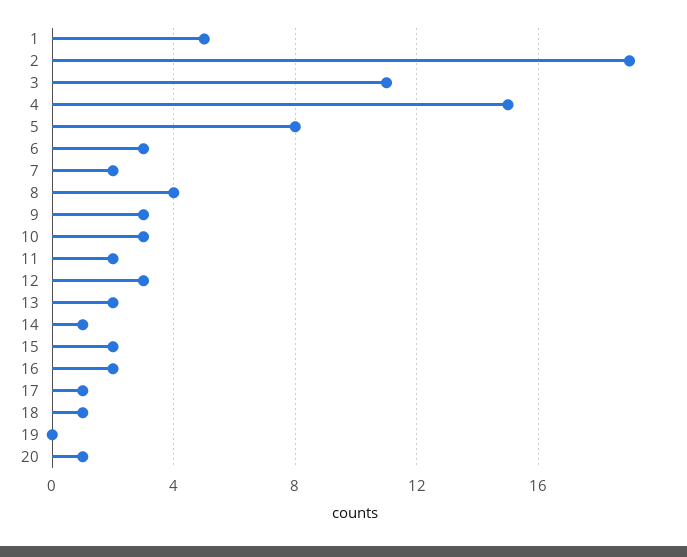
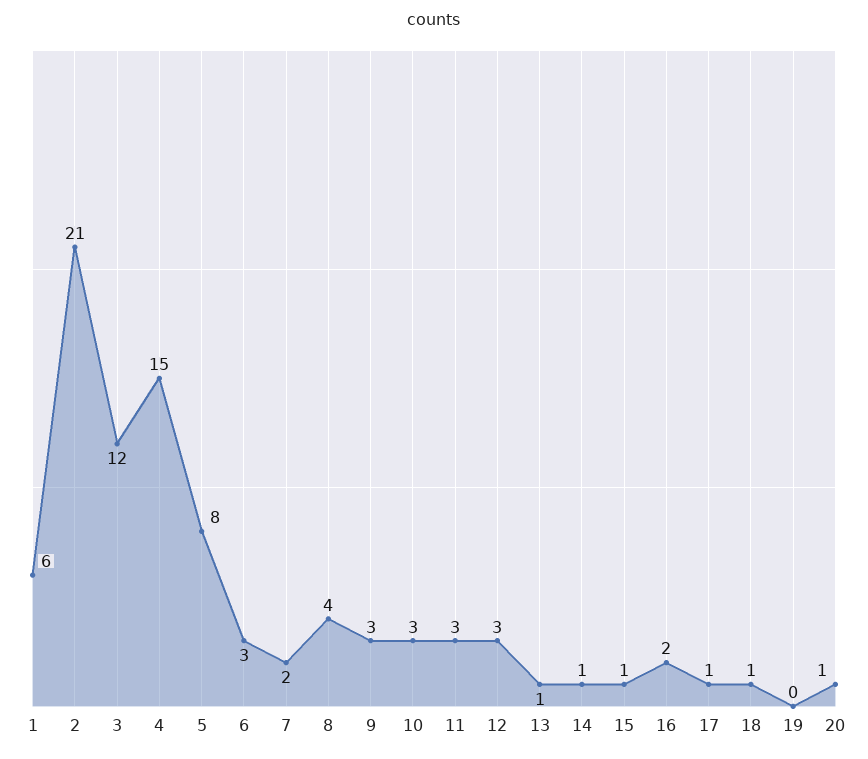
  {
-   "1": 5,
+   "1": 6,
-   "2": 19,
+   "2": 21,
-   "3": 11,
+   "3": 12,
    "4": 15,
    "5": 8,
    "6": 3,
    "7": 2,
    "8": 4,
    "9": 3,
    "10": 3,
-   "11": 2,
+   "11": 3,
    "12": 3,
-   "13": 2,
+   "13": 1,
    "14": 1,
-   "15": 2,
+   "15": 1,
    "16": 2,
    "17": 1,
    "18": 1,
    "19": 0,
    "20": 1
  }

